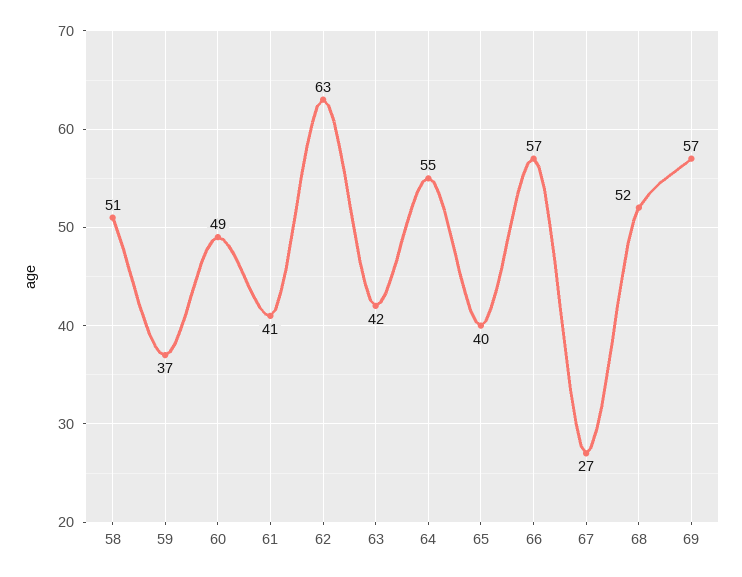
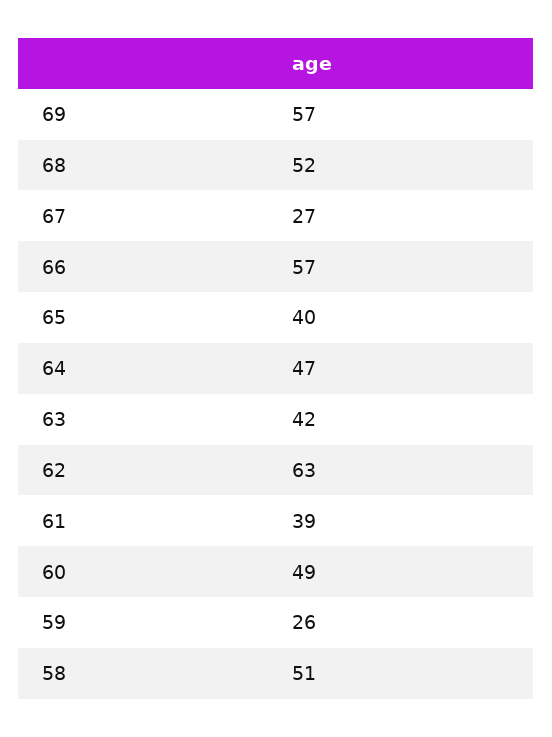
  {
    "58": 51,
-   "59": 37,
+   "59": 26,
    "60": 49,
-   "61": 41,
+   "61": 39,
    "62": 63,
    "63": 42,
-   "64": 55,
+   "64": 47,
    "65": 40,
    "66": 57,
    "67": 27,
    "68": 52,
    "69": 57
  }

